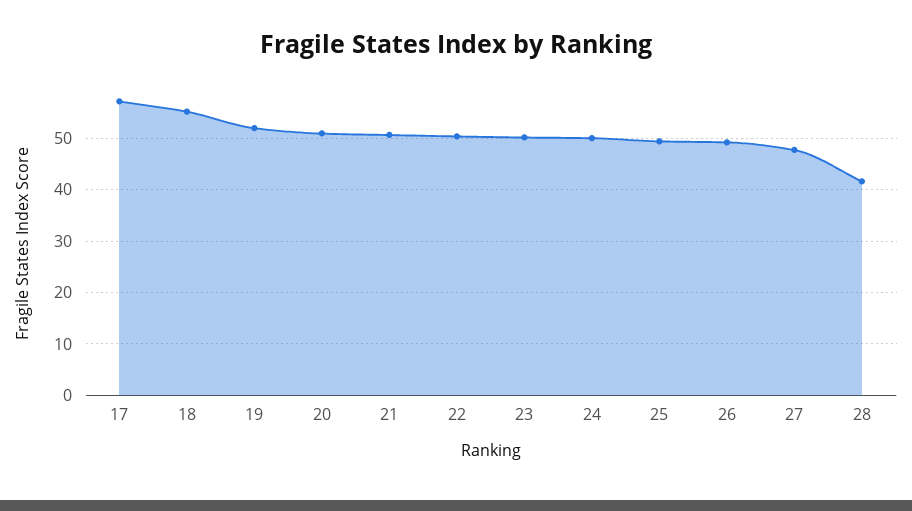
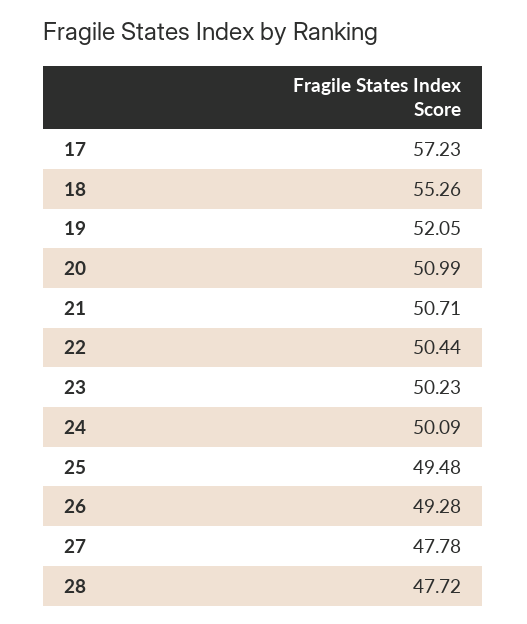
  {
    "17": 57.23,
    "18": 55.26,
    "19": 52.05,
    "20": 50.99,
    "21": 50.71,
    "22": 50.44,
    "23": 50.23,
    "24": 50.09,
    "25": 49.48,
    "26": 49.28,
    "27": 47.78,
-   "28": 42
+   "28": 47.72
  }

